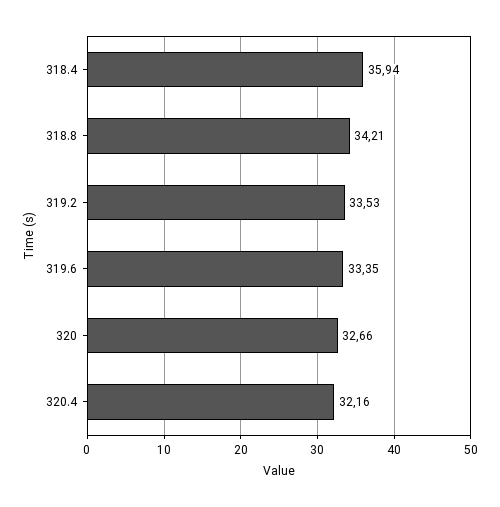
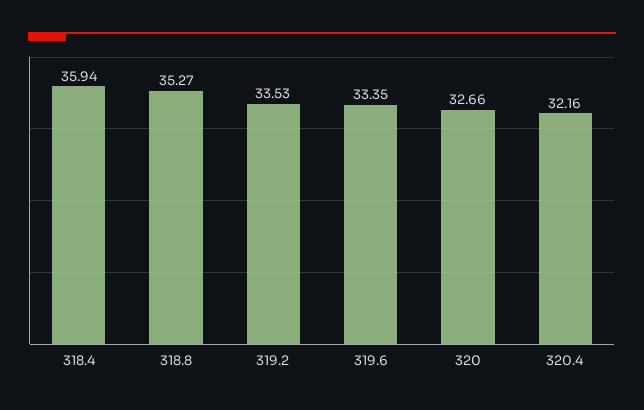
  {
    "318.4": 35.94,
-   "318.8": 34.21,
+   "318.8": 35.27,
    "319.2": 33.53,
    "319.6": 33.35,
    "320": 32.66,
    "320.4": 32.16
  }

